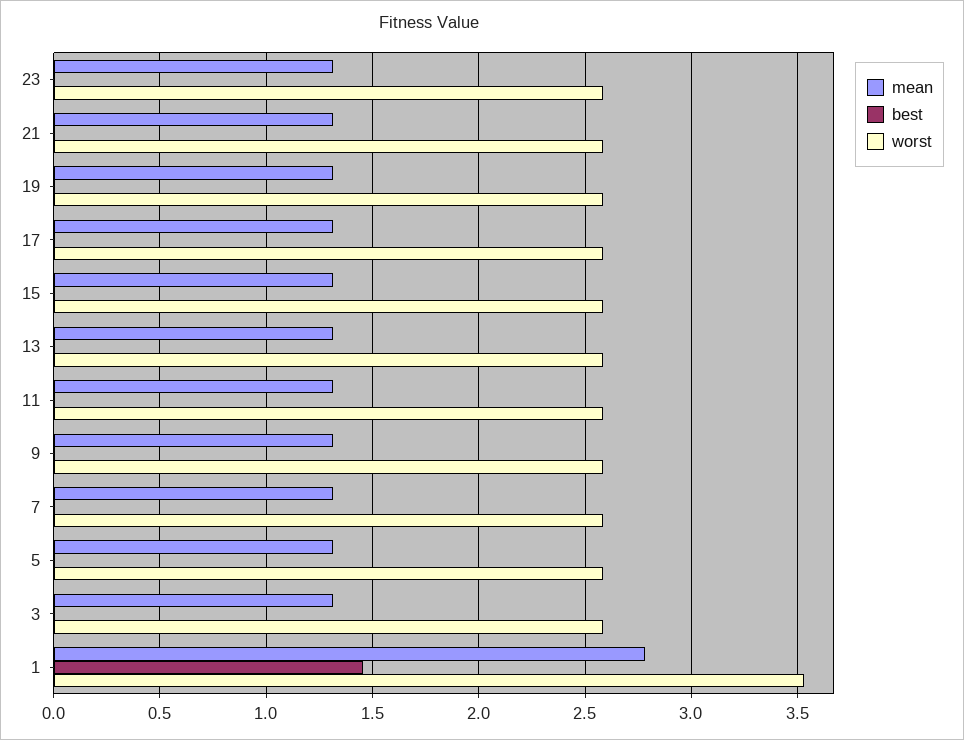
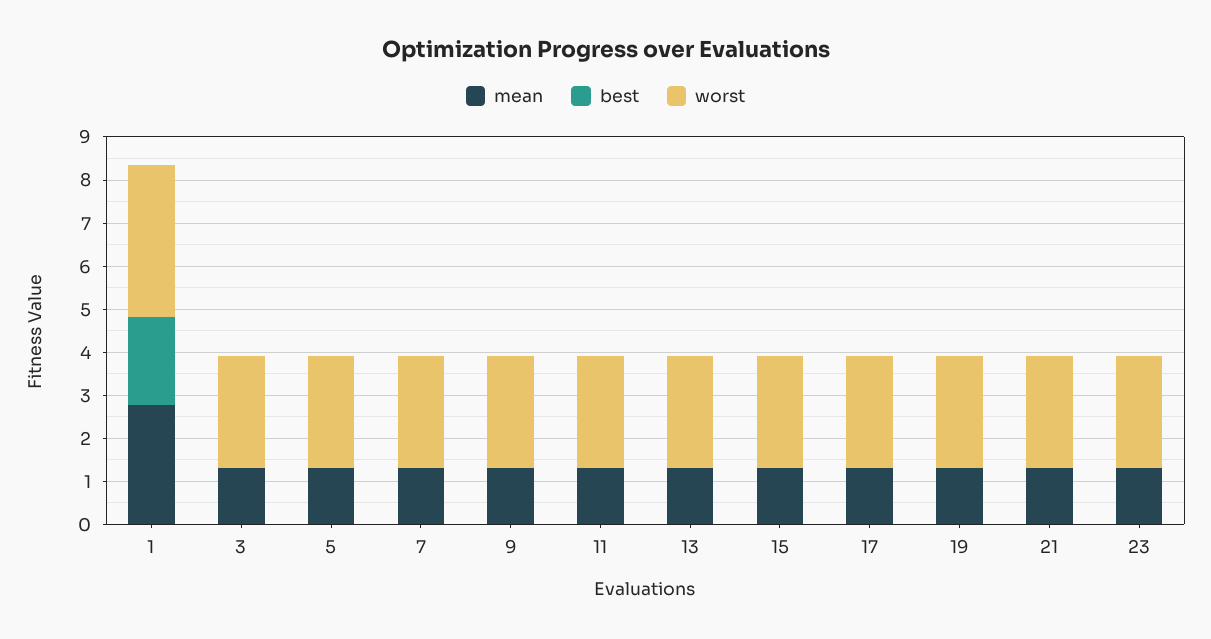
  {
    "mean": {
      "23": 1.3,
      "21": 1.3,
      "19": 1.3,
      "17": 1.3,
      "15": 1.3,
      "13": 1.3,
      "11": 1.3,
      "9": 1.3,
      "7": 1.3,
      "5": 1.3,
      "3": 1.3,
      "1": 2.8
    },
    "best": {
      "23": 0,
      "21": 0,
      "19": 0,
      "17": 0,
      "15": 0,
      "13": 0,
      "11": 0,
      "9": 0,
      "7": 0,
      "5": 0,
      "3": 0,
-     "1": 1.45
+     "1": 2
    },
    "worst": {
      "23": 2.6,
      "21": 2.6,
      "19": 2.6,
      "17": 2.6,
      "15": 2.6,
      "13": 2.6,
      "11": 2.6,
      "9": 2.6,
      "7": 2.6,
      "5": 2.6,
      "3": 2.6,
      "1": 3.55
    }
  }

